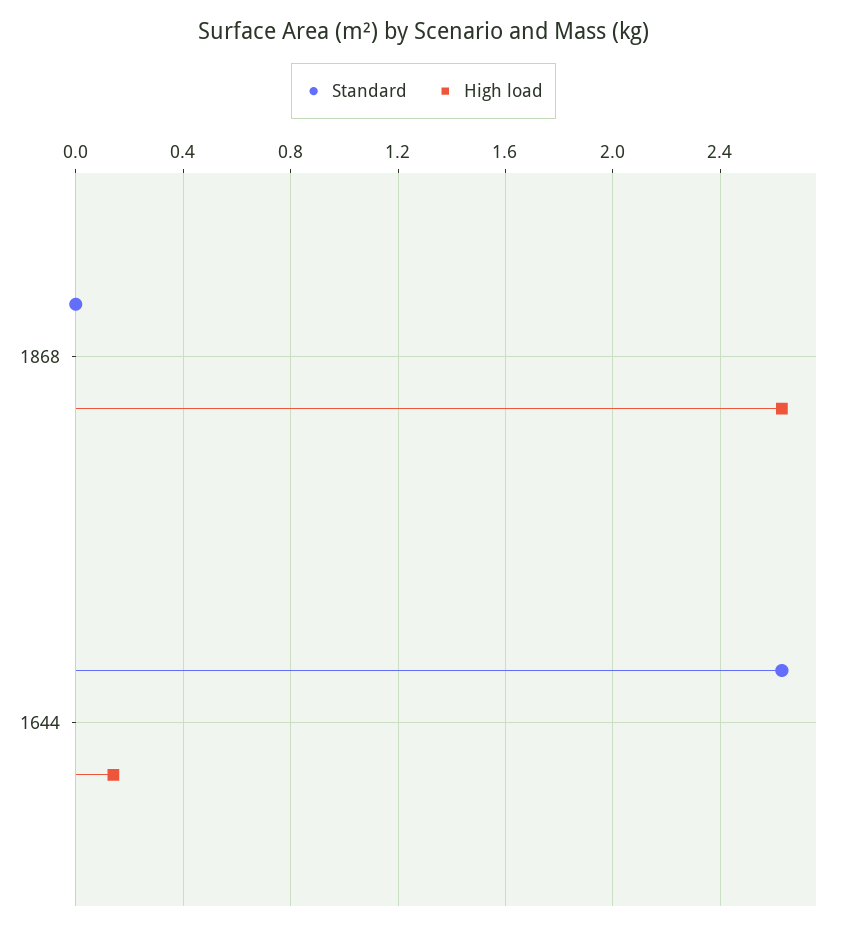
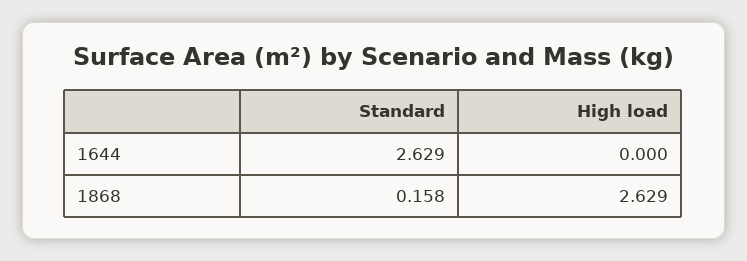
  {
    "Standard": {
-     "1868": 0,
+     "1868": 0.158,
      "1644": 2.629
    },
    "High load": {
      "1868": 2.629,
-     "1644": 0.15
+     "1644": 0
    }
  }

